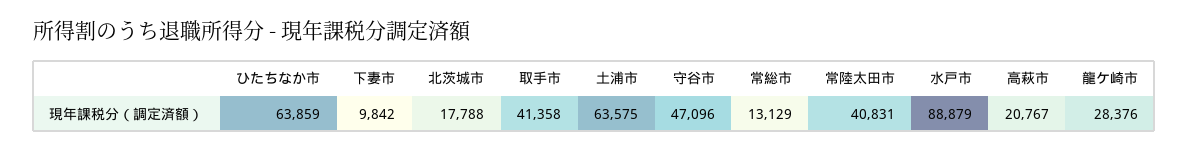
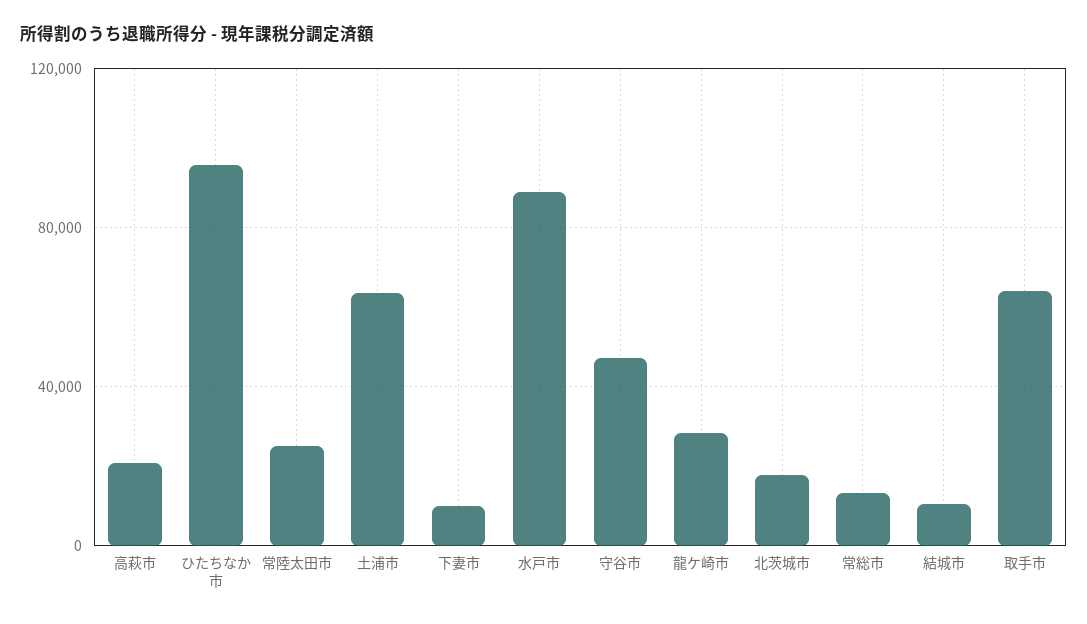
  {
-   "ひたちなか市": 63859,
+   "ひたちなか市": 95000,
    "下妻市": 9842,
    "北茨城市": 17788,
-   "取手市": 41358,
+   "取手市": 65000,
    "土浦市": 63575,
    "守谷市": 47096,
    "常総市": 13129,
-   "常陸太田市": 40831,
+   "常陸太田市": 25000,
    "水戸市": 88879,
    "高萩市": 20767,
-   "龍ケ崎市": 28376
+   "龍ケ崎市": 28376,
+   "結城市": 10000
  }

